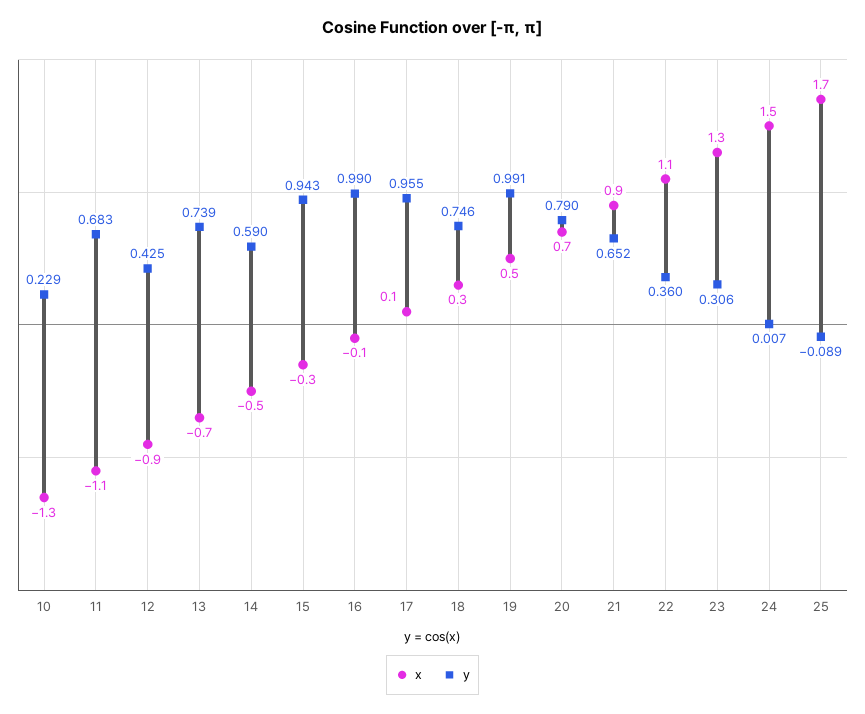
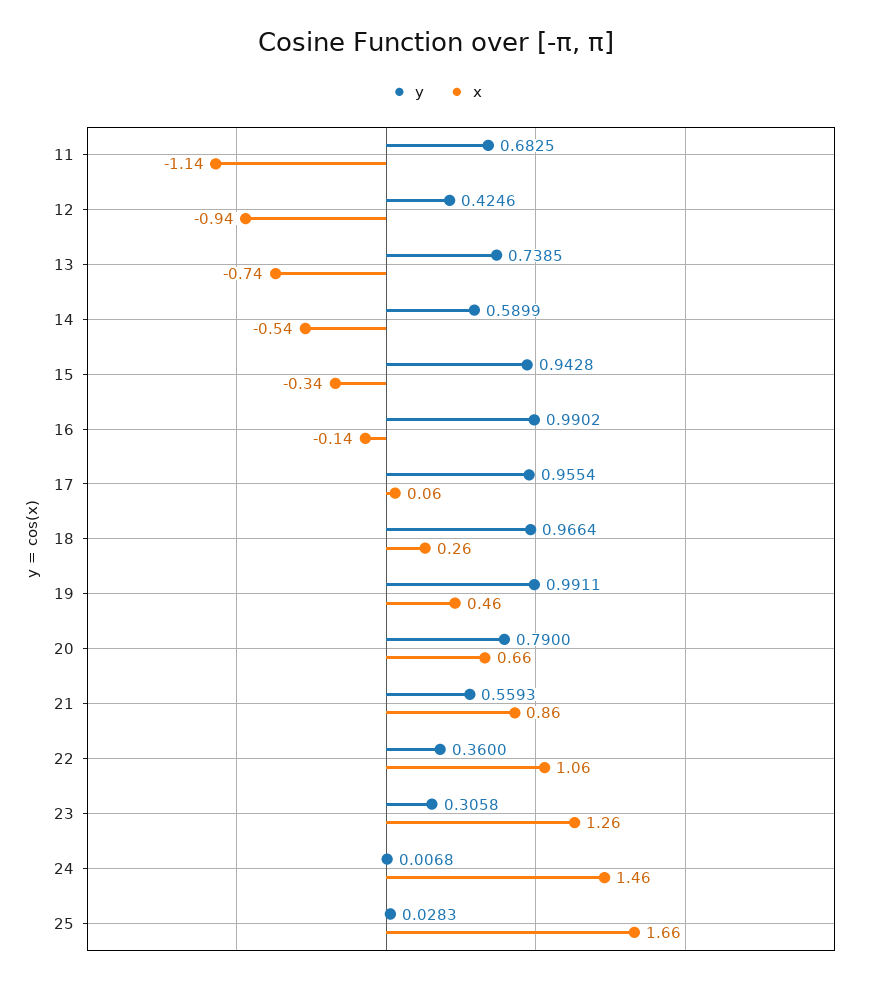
  {
    "x": {
-     "10": -1.3,
      "11": -1.14,
      "12": -0.94,
      "13": -0.74,
      "14": -0.54,
      "15": -0.34,
      "16": -0.14,
      "17": 0.06,
      "18": 0.26,
      "19": 0.46,
      "20": 0.66,
      "21": 0.86,
      "22": 1.06,
      "23": 1.26,
      "24": 1.46,
      "25": 1.66
    },
    "y": {
-     "10": 0.229,
      "11": 0.6825,
      "12": 0.4246,
      "13": 0.7385,
      "14": 0.5899,
      "15": 0.9428,
      "16": 0.9902,
      "17": 0.9554,
-     "18": 0.746,
+     "18": 0.9664,
      "19": 0.9911,
      "20": 0.79,
-     "21": 0.652,
+     "21": 0.5593,
      "22": 0.36,
      "23": 0.3058,
      "24": 0.0068,
-     "25": -0.089
+     "25": 0.0283
    }
  }

